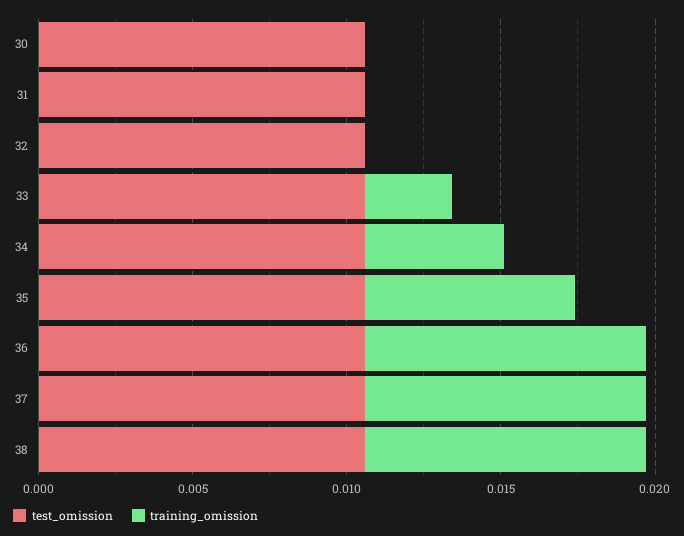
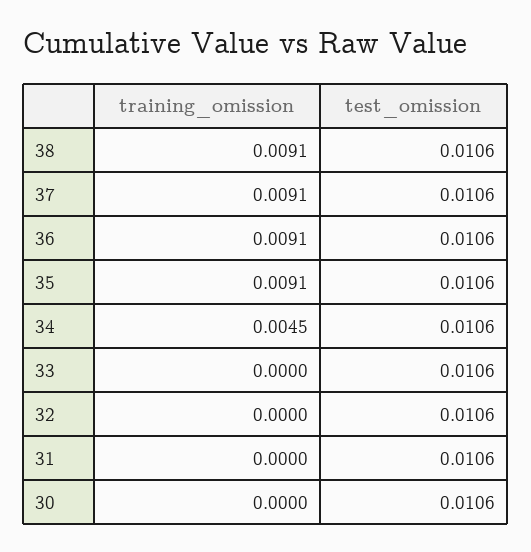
  {
    "test_omission": {
      "30": 0.0106,
      "31": 0.0106,
      "32": 0.0106,
      "33": 0.0106,
      "34": 0.0106,
      "35": 0.0106,
      "36": 0.0106,
      "37": 0.0106,
      "38": 0.0106
    },
    "training_omission": {
      "30": 0,
      "31": 0,
      "32": 0,
-     "33": 0.003,
+     "33": 0,
      "34": 0.0045,
-     "35": 0.007,
+     "35": 0.0091,
      "36": 0.0091,
      "37": 0.0091,
      "38": 0.0091
    }
  }

